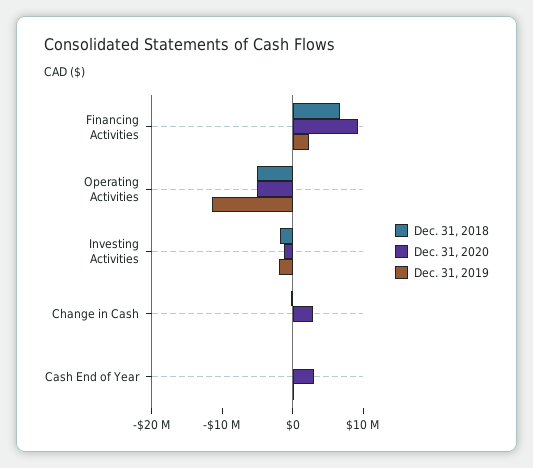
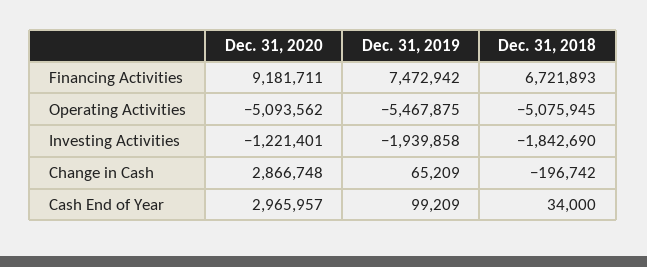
  {
    "Dec. 31, 2018": {
      "Financing Activities": 6721893,
      "Operating Activities": -5075945,
      "Investing Activities": -1842690,
      "Change in Cash": -196742,
      "Cash End of Year": 34000
    },
    "Dec. 31, 2020": {
      "Financing Activities": 9181711,
      "Operating Activities": -5093562,
      "Investing Activities": -1221401,
      "Change in Cash": 2866748,
      "Cash End of Year": 2965957
    },
    "Dec. 31, 2019": {
-     "Financing Activities": 2000000,
+     "Financing Activities": 7472942,
-     "Operating Activities": -12000000,
+     "Operating Activities": -5467875,
      "Investing Activities": -1939858,
      "Change in Cash": 65209,
      "Cash End of Year": 99209
    }
  }

